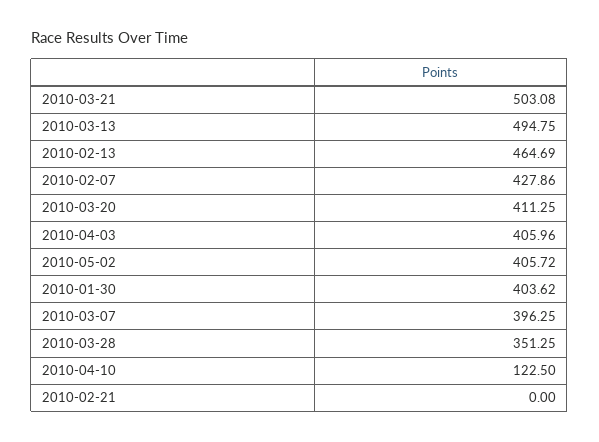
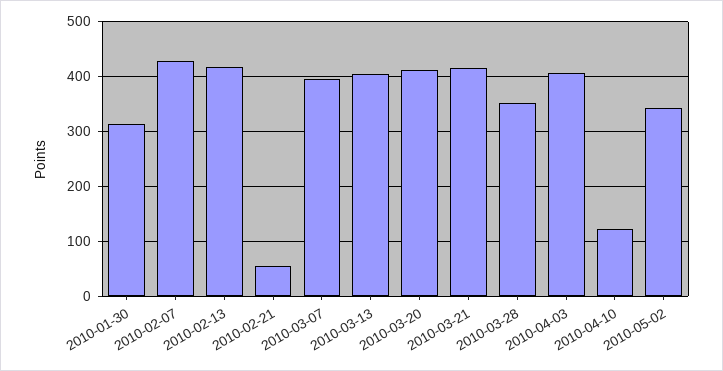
  {
-   "2010-03-21": 503.08,
+   "2010-03-21": 420,
-   "2010-03-13": 494.75,
+   "2010-03-13": 400,
-   "2010-02-13": 464.69,
+   "2010-02-13": 420,
    "2010-02-07": 427.86,
    "2010-03-20": 411.25,
    "2010-04-03": 405.96,
-   "2010-05-02": 405.72,
+   "2010-05-02": 340,
-   "2010-01-30": 403.62,
+   "2010-01-30": 320,
    "2010-03-07": 396.25,
    "2010-03-28": 351.25,
    "2010-04-10": 122.5,
-   "2010-02-21": 0
+   "2010-02-21": 60
  }

